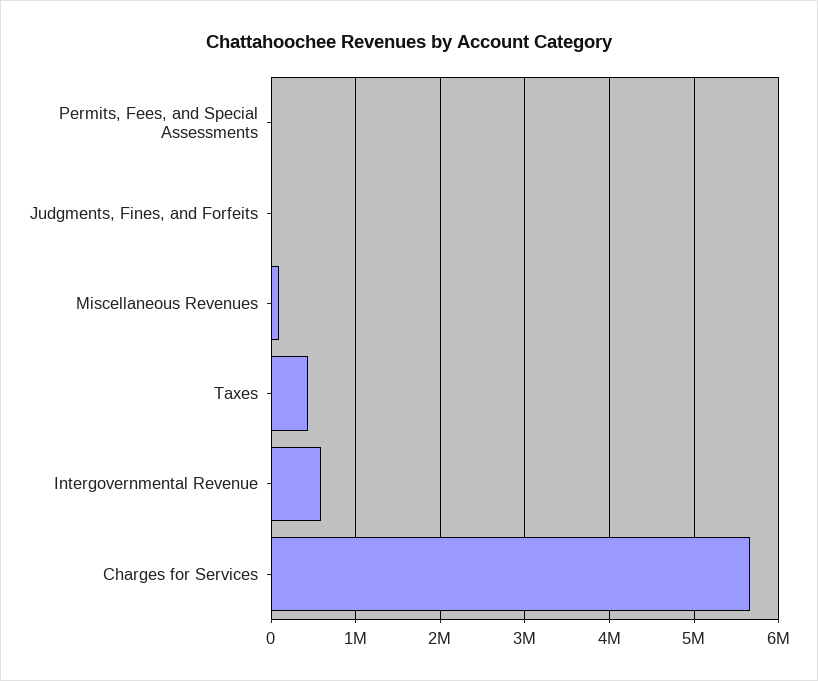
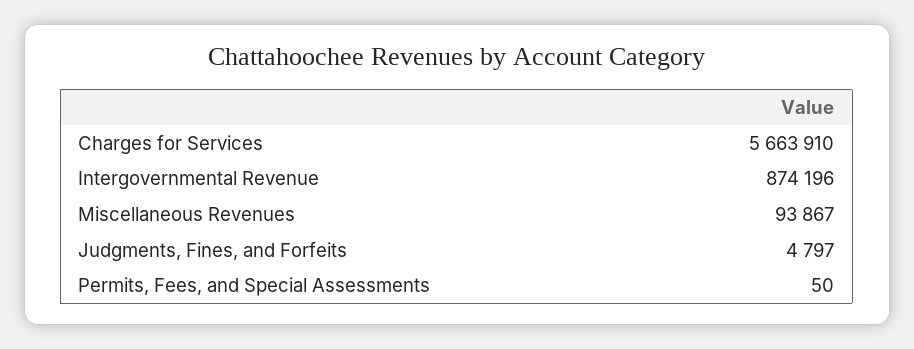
  {
    "Permits, Fees, and Special Assessments": 50,
    "Judgments, Fines, and Forfeits": 4797,
    "Miscellaneous Revenues": 93867,
-   "Taxes": 400000,
-   "Intergovernmental Revenue": 600000,
+   "Intergovernmental Revenue": 874196,
    "Charges for Services": 5663910
  }

